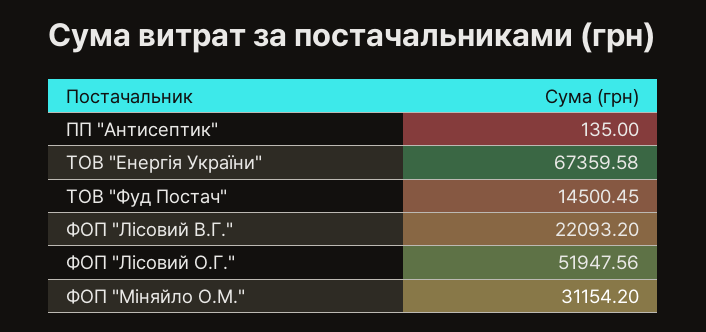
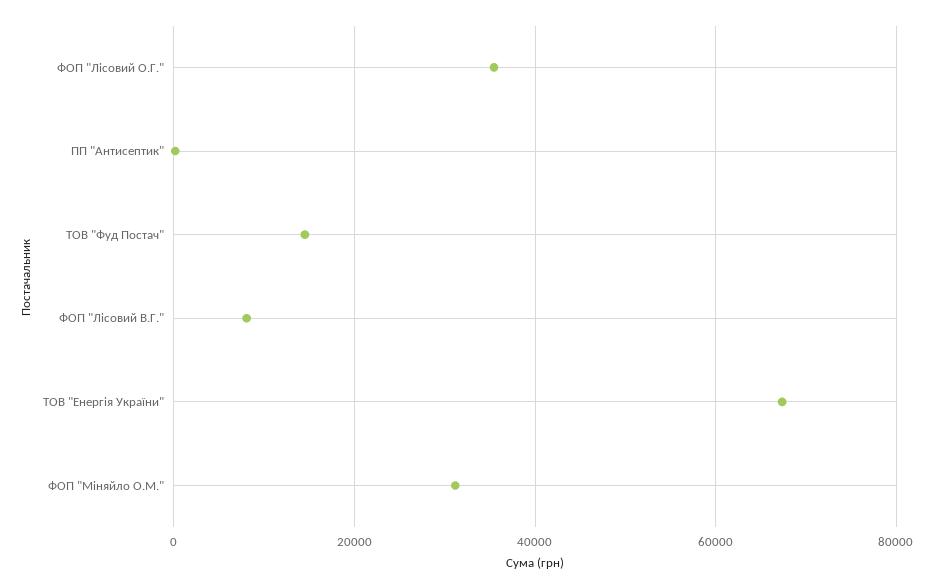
  {
    "ПП \"Антисептик\"": 135,
    "ТОВ \"Енергія України\"": 67359.58,
    "ТОВ \"Фуд Постач\"": 14500.45,
-   "ФОП \"Лісовий В.Г.\"": 22093.2,
+   "ФОП \"Лісовий В.Г.\"": 8000,
-   "ФОП \"Лісовий О.Г.\"": 51947.56,
+   "ФОП \"Лісовий О.Г.\"": 36000,
    "ФОП \"Міняйло О.М.\"": 31154.2
  }

